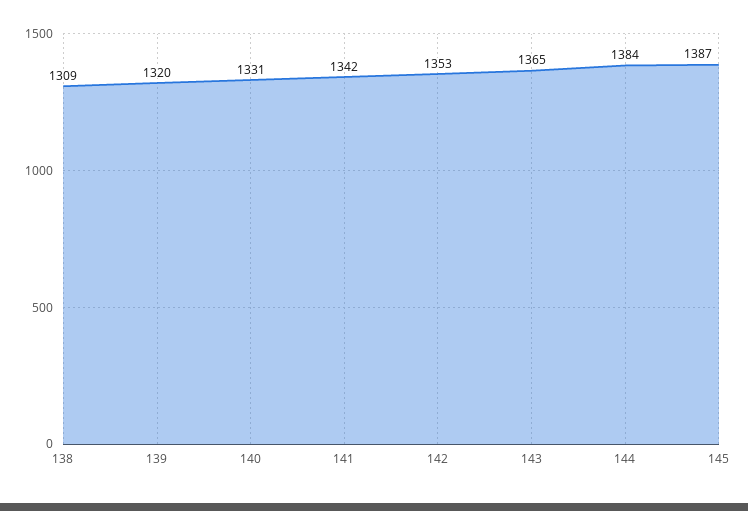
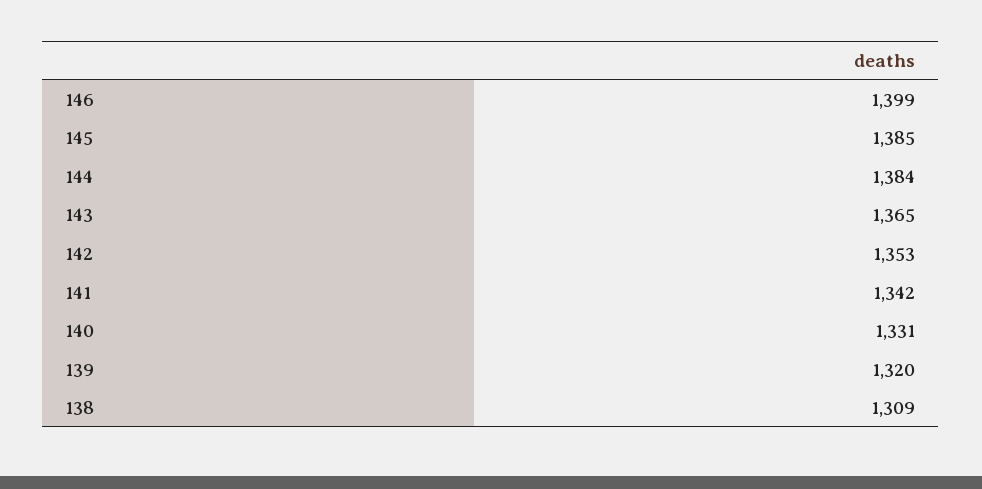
  {
    "138": 1309,
    "139": 1320,
    "140": 1331,
    "141": 1342,
    "142": 1353,
    "143": 1365,
    "144": 1384,
-   "145": 1387
+   "145": 1385,
+   "146": 1399
  }

